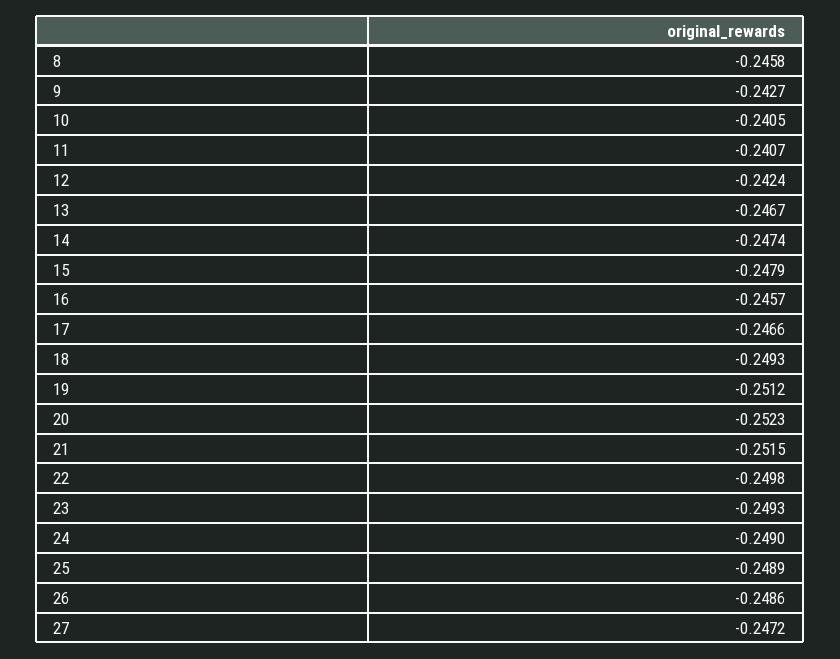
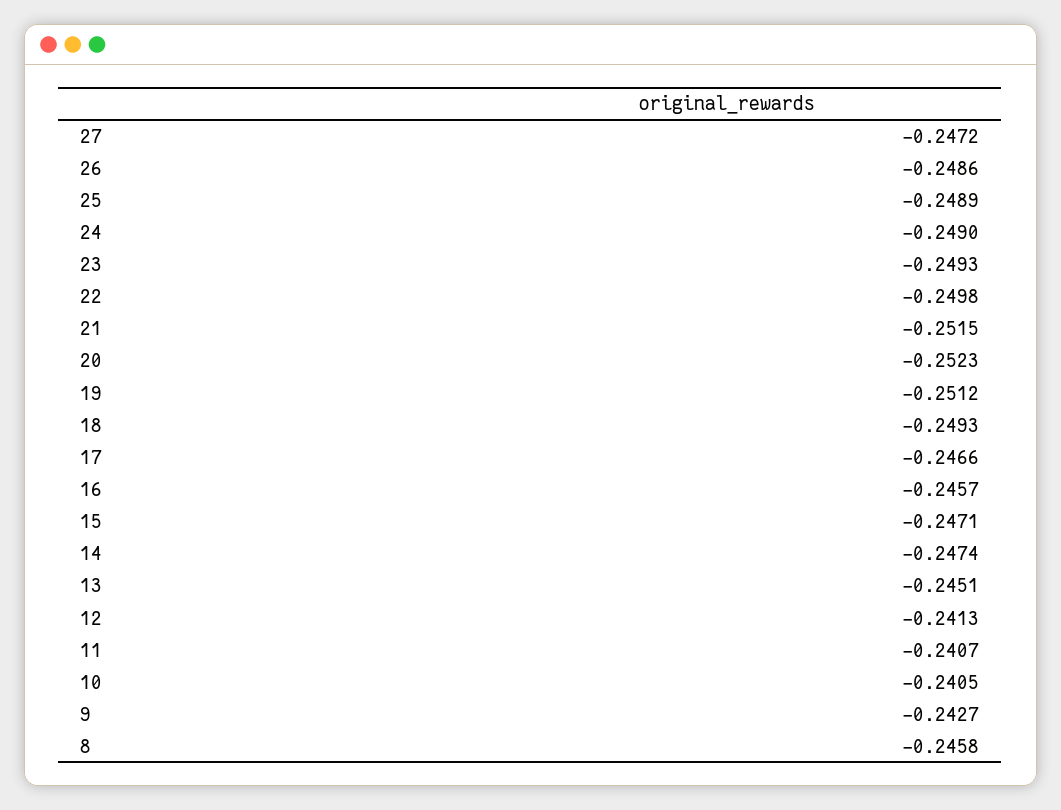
  {
    "8": -0.2458,
    "9": -0.2427,
    "10": -0.2405,
    "11": -0.2407,
-   "12": -0.2424,
+   "12": -0.2413,
-   "13": -0.2467,
+   "13": -0.2451,
    "14": -0.2474,
-   "15": -0.2479,
+   "15": -0.2471,
    "16": -0.2457,
    "17": -0.2466,
    "18": -0.2493,
    "19": -0.2512,
    "20": -0.2523,
    "21": -0.2515,
    "22": -0.2498,
    "23": -0.2493,
    "24": -0.249,
    "25": -0.2489,
    "26": -0.2486,
    "27": -0.2472
  }

